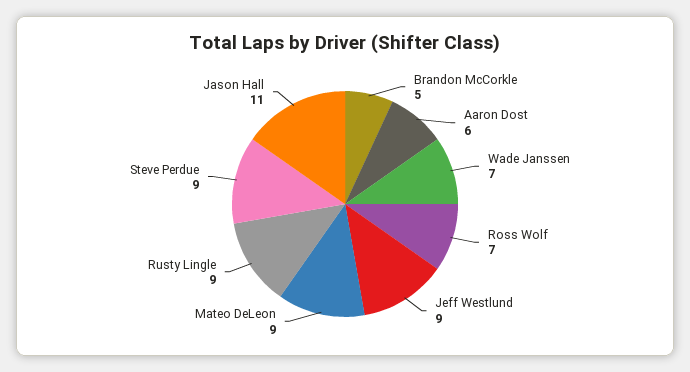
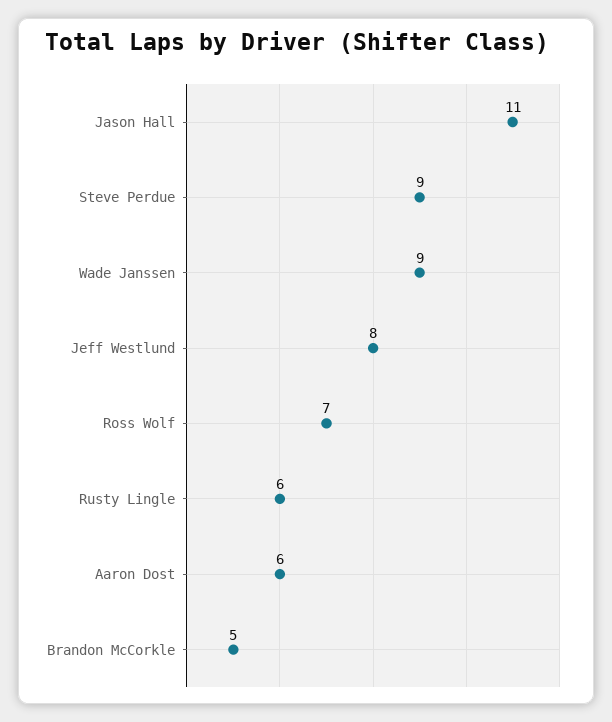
  {
    "Brandon McCorkle": 5,
    "Aaron Dost": 6,
-   "Wade Janssen": 7,
+   "Wade Janssen": 9,
    "Ross Wolf": 7,
-   "Jeff Westlund": 9,
+   "Jeff Westlund": 8,
-   "Mateo DeLeon": 9,
-   "Rusty Lingle": 9,
+   "Rusty Lingle": 6,
    "Steve Perdue": 9,
    "Jason Hall": 11
  }

